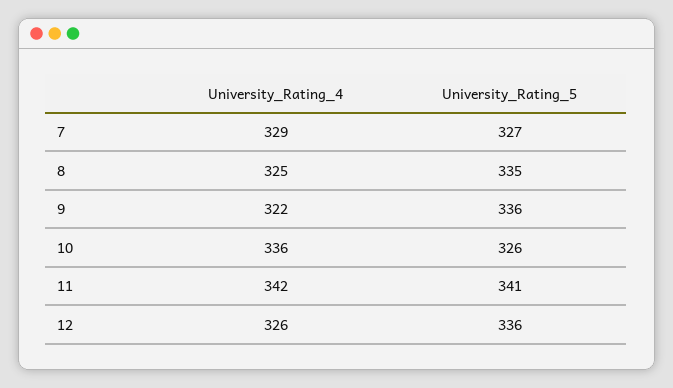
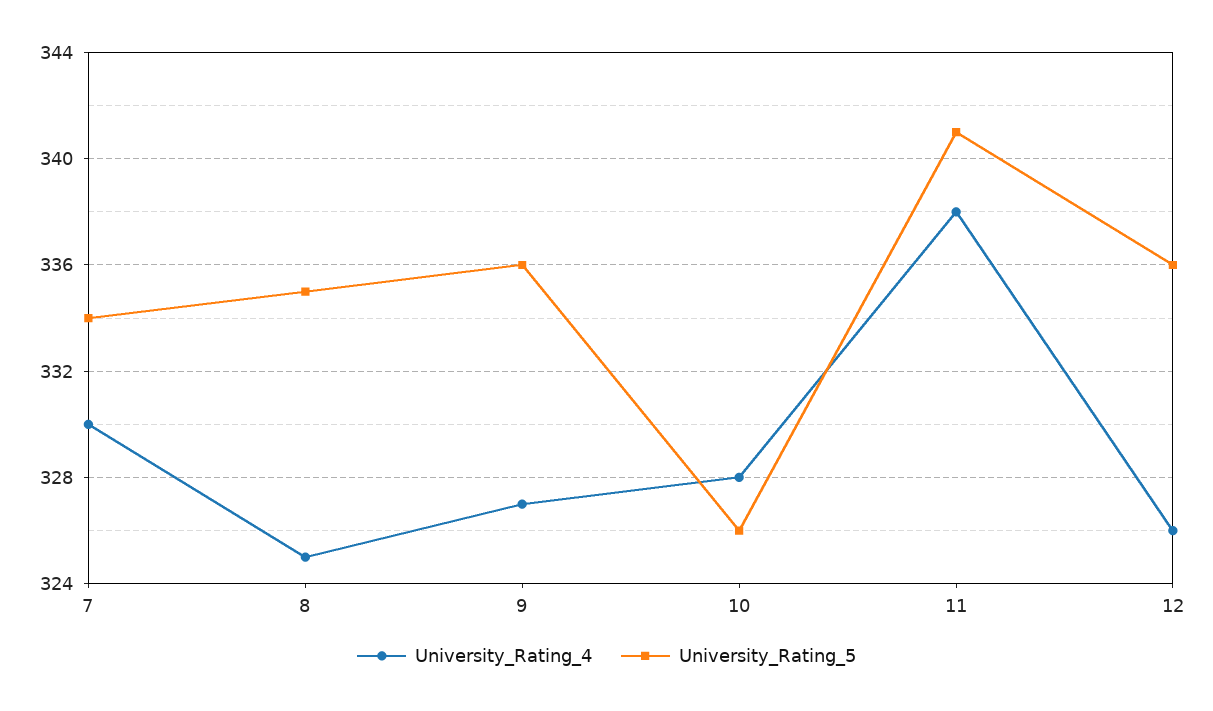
  {
    "University_Rating_4": {
-     "7": 329,
+     "7": 330,
      "8": 325,
-     "9": 322,
+     "9": 327,
-     "10": 336,
+     "10": 328,
-     "11": 342,
+     "11": 338,
      "12": 326
    },
    "University_Rating_5": {
-     "7": 327,
+     "7": 334,
      "8": 335,
      "9": 336,
      "10": 326,
      "11": 341,
      "12": 336
    }
  }

